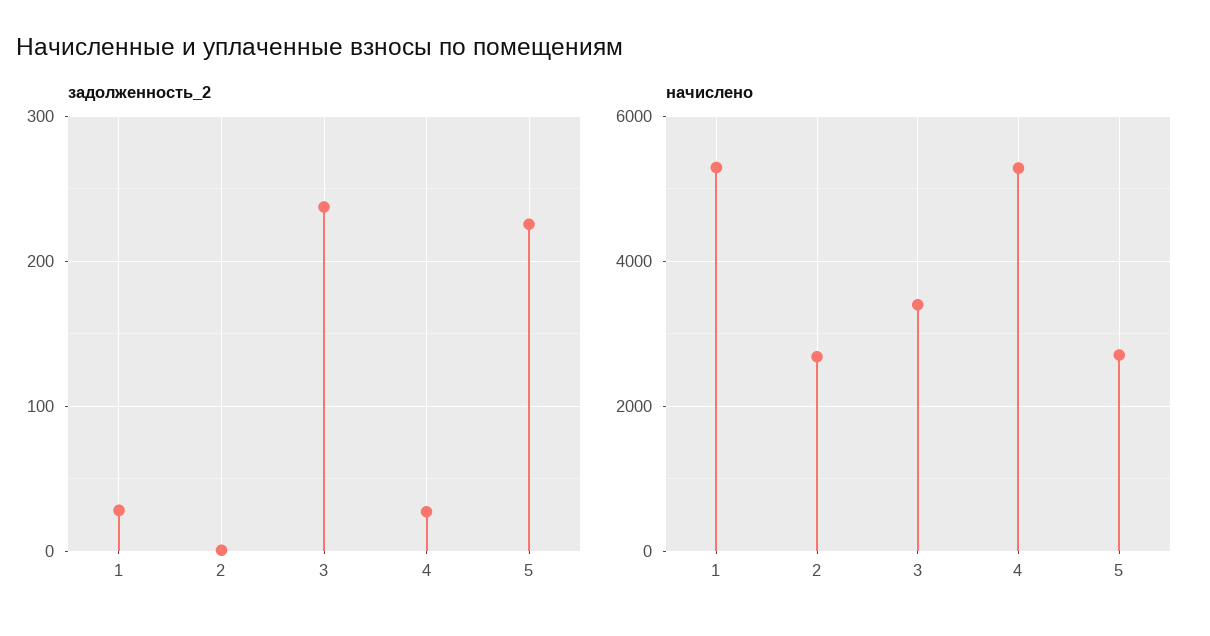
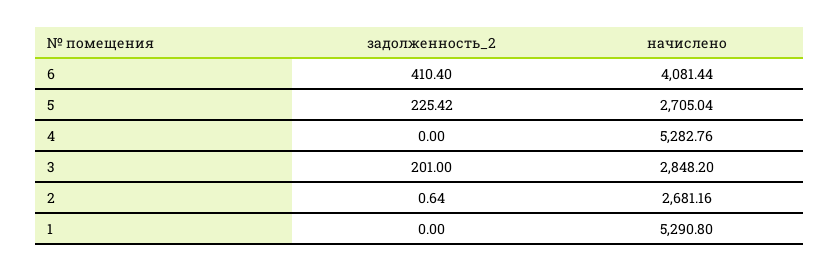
  {
    "задолженность_2": {
-     "1": 30,
+     "1": 0,
      "2": 0.64,
-     "3": 240,
+     "3": 201,
-     "4": 30,
+     "4": 0,
-     "5": 225.42
+     "5": 225.42,
+     "6": 410.4
    },
    "начислено": {
      "1": 5290.8,
      "2": 2681.16,
-     "3": 3400,
+     "3": 2848.2,
      "4": 5282.76,
-     "5": 2705.04
+     "5": 2705.04,
+     "6": 4081.44
    }
  }

